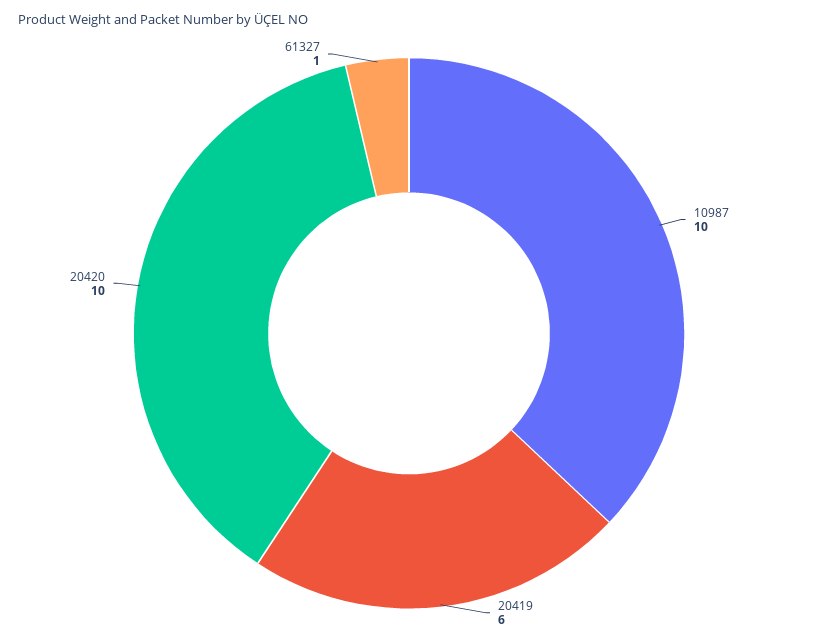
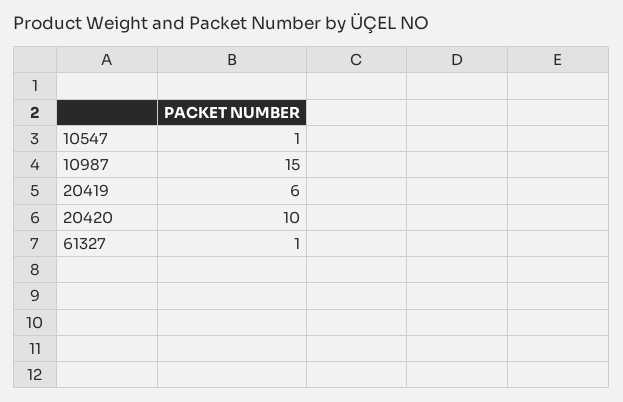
  {
-   "10987": 10,
+   "10987": 15,
    "20419": 6,
    "20420": 10,
-   "61327": 1
+   "61327": 1,
+   "10547": 1
  }

